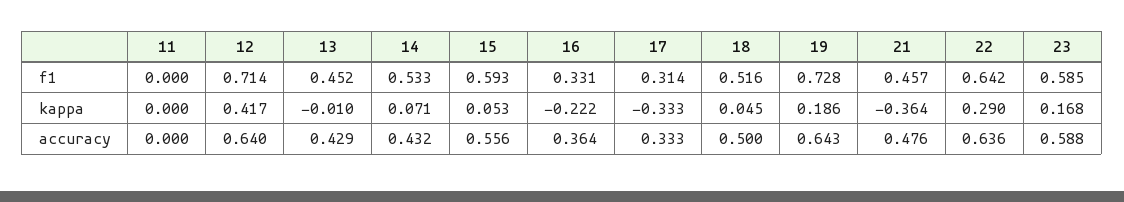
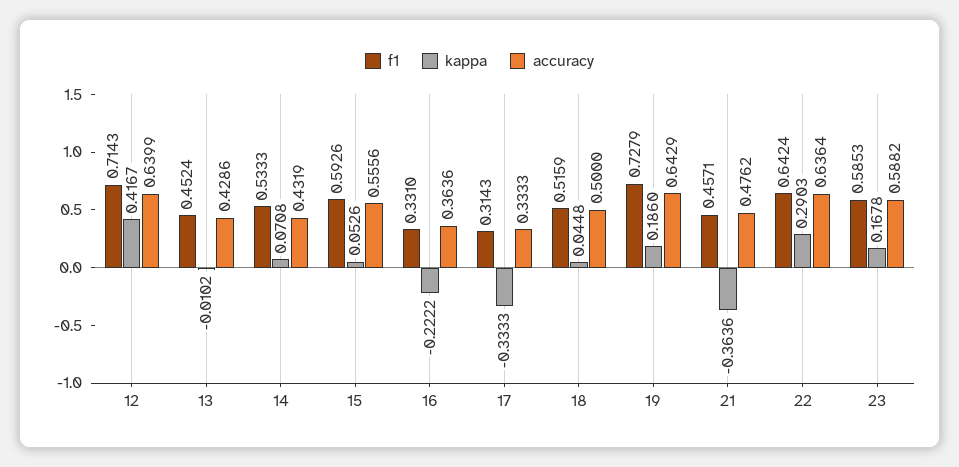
  {
    "f1": {
-     "11": 0,
      "12": 0.7143,
      "13": 0.4524,
      "14": 0.5333,
      "15": 0.5926,
      "16": 0.331,
      "17": 0.3143,
      "18": 0.5159,
      "19": 0.7279,
      "21": 0.4571,
      "22": 0.6424,
      "23": 0.5853
    },
    "kappa": {
-     "11": 0,
      "12": 0.4167,
      "13": -0.0102,
      "14": 0.0708,
      "15": 0.0526,
      "16": -0.2222,
      "17": -0.3333,
      "18": 0.0448,
      "19": 0.186,
      "21": -0.3636,
      "22": 0.2903,
      "23": 0.1678
    },
    "accuracy": {
-     "11": 0,
      "12": 0.6399,
      "13": 0.4286,
      "14": 0.4319,
      "15": 0.5556,
      "16": 0.3636,
      "17": 0.3333,
      "18": 0.5,
      "19": 0.6429,
      "21": 0.4762,
      "22": 0.6364,
      "23": 0.5882
    }
  }

